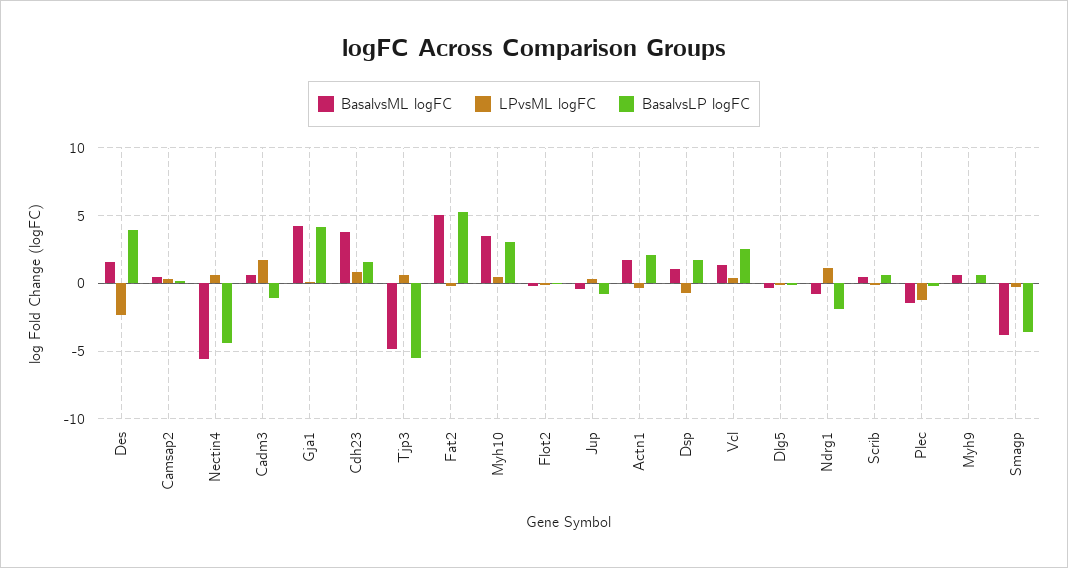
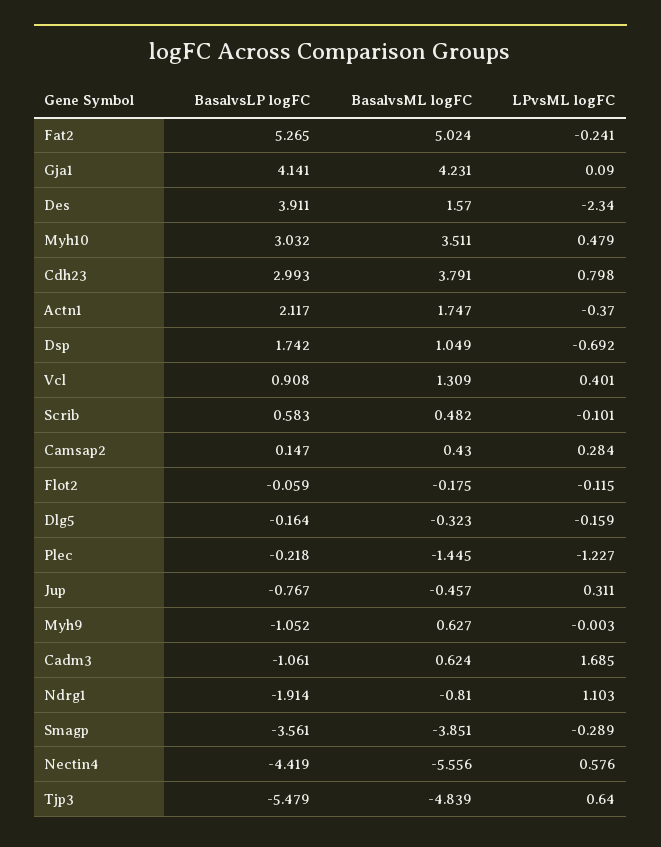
  {
    "BasalvsML logFC": {
      "Des": 1.57,
      "Camsap2": 0.43,
      "Nectin4": -5.556,
      "Cadm3": 0.624,
      "Gja1": 4.231,
      "Cdh23": 3.791,
      "Tjp3": -4.839,
      "Fat2": 5.024,
      "Myh10": 3.511,
      "Flot2": -0.175,
      "Jup": -0.457,
      "Actn1": 1.747,
      "Dsp": 1.049,
      "Vcl": 1.309,
      "Dlg5": -0.323,
      "Ndrg1": -0.81,
      "Scrib": 0.482,
      "Plec": -1.445,
      "Myh9": 0.627,
      "Smagp": -3.851
    },
    "LPvsML logFC": {
      "Des": -2.34,
      "Camsap2": 0.284,
      "Nectin4": 0.576,
      "Cadm3": 1.685,
      "Gja1": 0.09,
      "Cdh23": 0.798,
      "Tjp3": 0.64,
      "Fat2": -0.241,
      "Myh10": 0.479,
      "Flot2": -0.115,
      "Jup": 0.311,
      "Actn1": -0.37,
      "Dsp": -0.692,
      "Vcl": 0.401,
      "Dlg5": -0.159,
      "Ndrg1": 1.103,
      "Scrib": -0.101,
      "Plec": -1.227,
      "Myh9": -0.003,
      "Smagp": -0.289
    },
    "BasalvsLP logFC": {
      "Des": 3.911,
      "Camsap2": 0.147,
      "Nectin4": -4.419,
      "Cadm3": -1.061,
      "Gja1": 4.141,
-     "Cdh23": 1.5,
+     "Cdh23": 2.993,
      "Tjp3": -5.479,
      "Fat2": 5.265,
      "Myh10": 3.032,
      "Flot2": -0.059,
      "Jup": -0.767,
      "Actn1": 2.117,
      "Dsp": 1.742,
-     "Vcl": 2.5,
+     "Vcl": 0.908,
      "Dlg5": -0.164,
      "Ndrg1": -1.914,
      "Scrib": 0.583,
      "Plec": -0.218,
-     "Myh9": 0.5,
+     "Myh9": -1.052,
      "Smagp": -3.561
    }
  }

